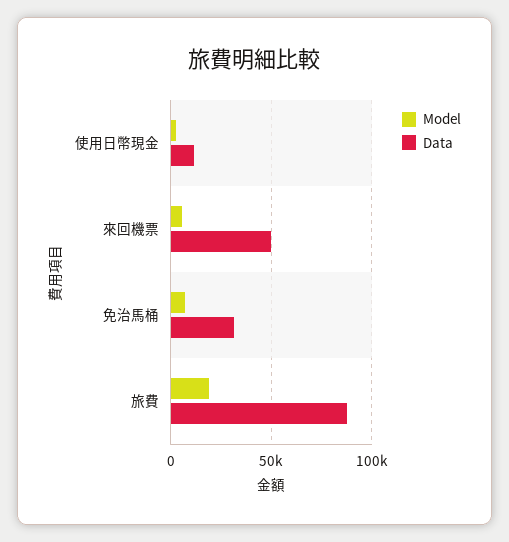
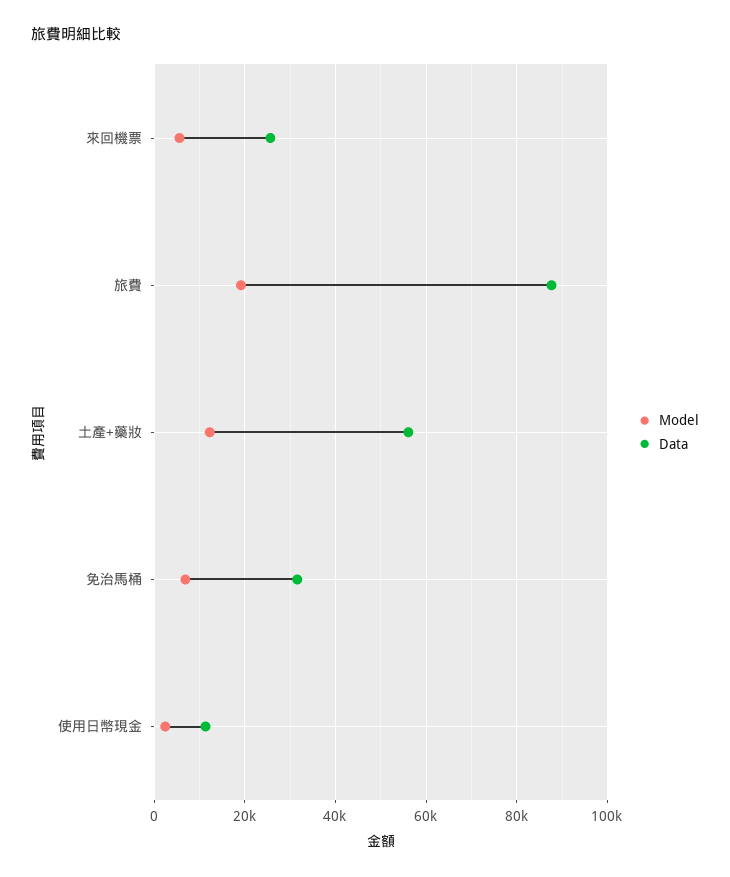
  {
    "Model": {
      "使用日幣現金": 2000,
      "來回機票": 6000,
      "免治馬桶": 6000,
-     "旅費": 20000
+     "旅費": 20000,
+     "土產+藥妝": 12000
    },
    "Data": {
      "使用日幣現金": 12000,
-     "來回機票": 50000,
+     "來回機票": 26000,
      "免治馬桶": 32000,
-     "旅費": 88000
+     "旅費": 88000,
+     "土產+藥妝": 56000
    }
  }

